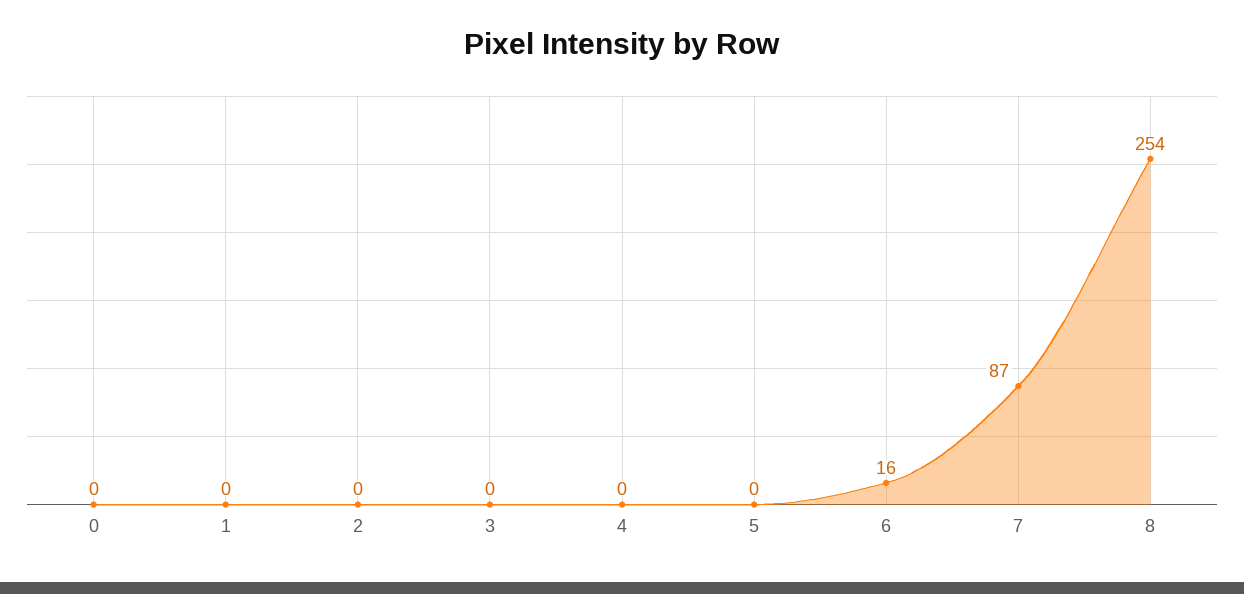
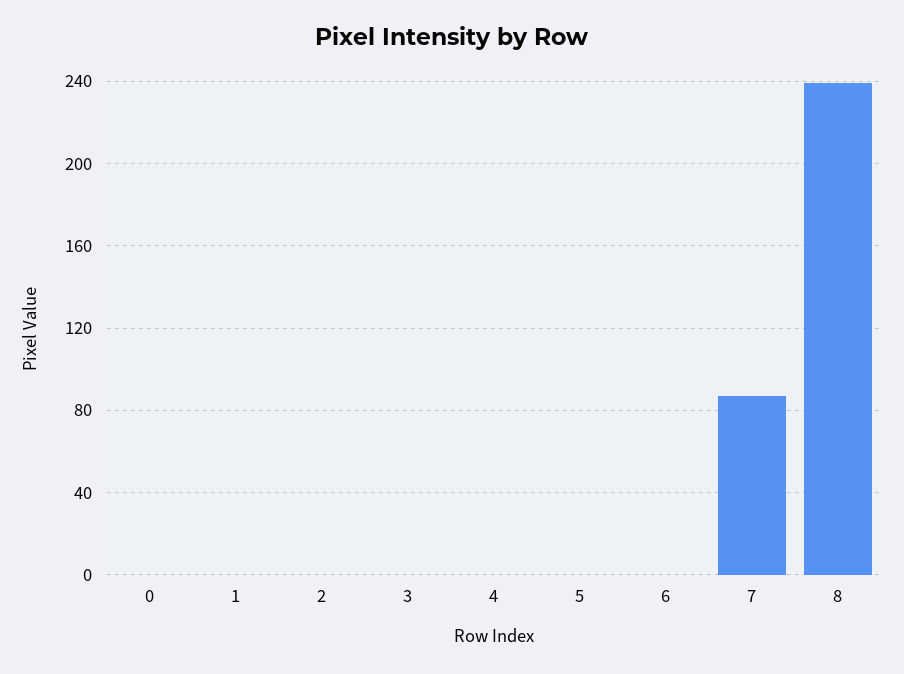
  {
    "0": 0,
    "1": 0,
    "2": 0,
    "3": 0,
    "4": 0,
    "5": 0,
-   "6": 16,
+   "6": 0,
    "7": 87,
-   "8": 254
+   "8": 240
  }

